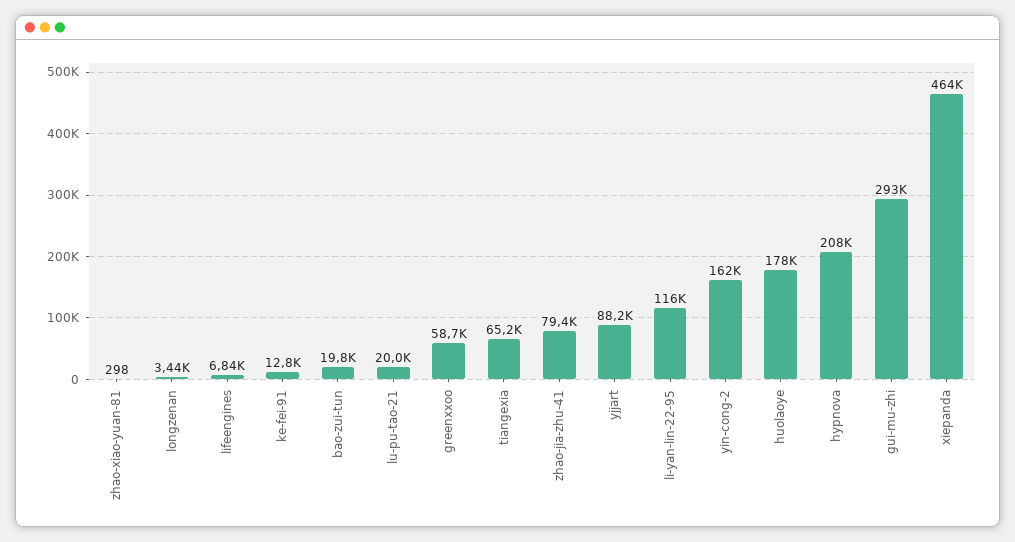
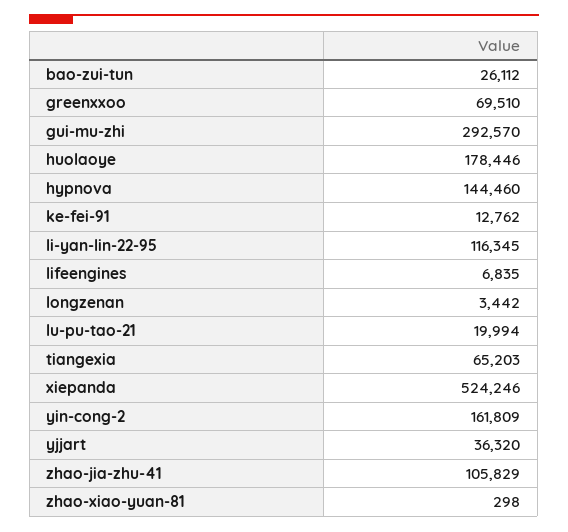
  {
    "zhao-xiao-yuan-81": 298,
    "longzenan": 3442,
    "lifeengines": 6835,
    "ke-fei-91": 12762,
-   "bao-zui-tun": 19800,
+   "bao-zui-tun": 26112,
    "lu-pu-tao-21": 19994,
-   "greenxxoo": 58700,
+   "greenxxoo": 69510,
    "tiangexia": 65203,
-   "zhao-jia-zhu-41": 79400,
+   "zhao-jia-zhu-41": 105829,
-   "yjjart": 88200,
+   "yjjart": 36320,
    "li-yan-lin-22-95": 116345,
    "yin-cong-2": 161809,
    "huolaoye": 178446,
-   "hypnova": 208000,
+   "hypnova": 144460,
    "gui-mu-zhi": 292570,
-   "xiepanda": 464000
+   "xiepanda": 524246
  }

